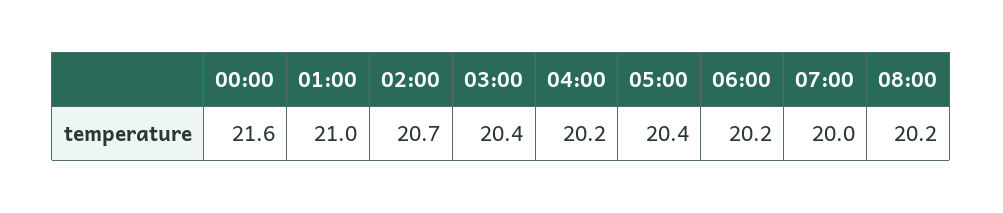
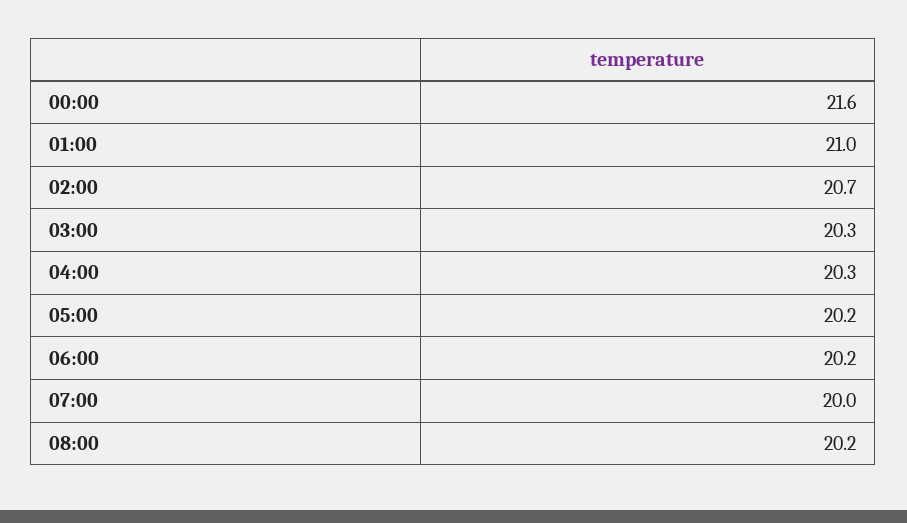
  {
    "00:00": 21.6,
    "01:00": 21,
    "02:00": 20.7,
-   "03:00": 20.4,
+   "03:00": 20.3,
-   "04:00": 20.2,
+   "04:00": 20.3,
-   "05:00": 20.4,
+   "05:00": 20.2,
    "06:00": 20.2,
    "07:00": 20,
    "08:00": 20.2
  }

